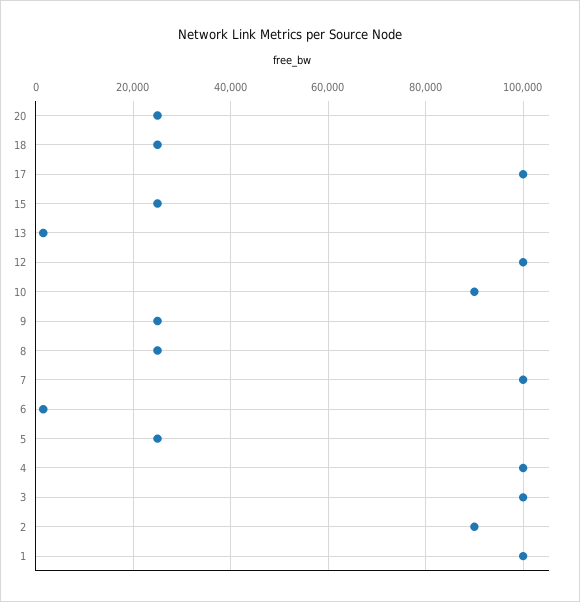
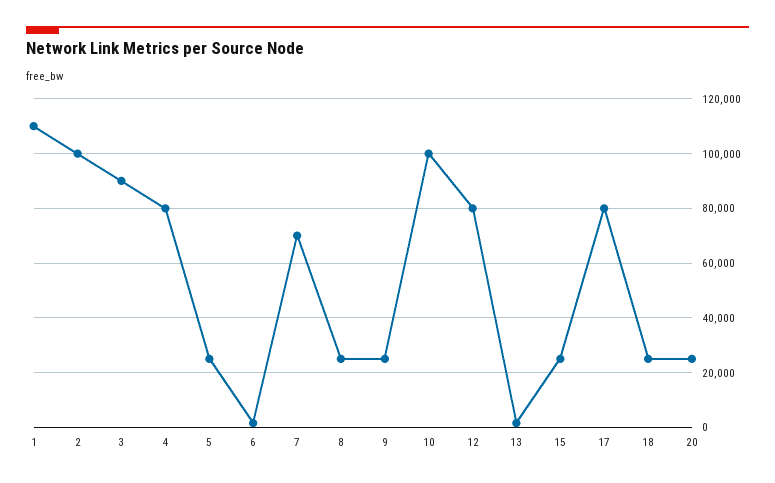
  {
    "20": 26000,
    "18": 26000,
-   "17": 100000,
+   "17": 80000,
    "15": 26000,
    "13": 2000,
-   "12": 100000,
+   "12": 80000,
-   "10": 90000,
+   "10": 100000,
    "9": 26000,
    "8": 26000,
-   "7": 100000,
+   "7": 70000,
    "6": 2000,
    "5": 26000,
-   "4": 100000,
+   "4": 80000,
-   "3": 100000,
+   "3": 90000,
-   "2": 90000,
+   "2": 100000,
-   "1": 100000
+   "1": 110000
  }

